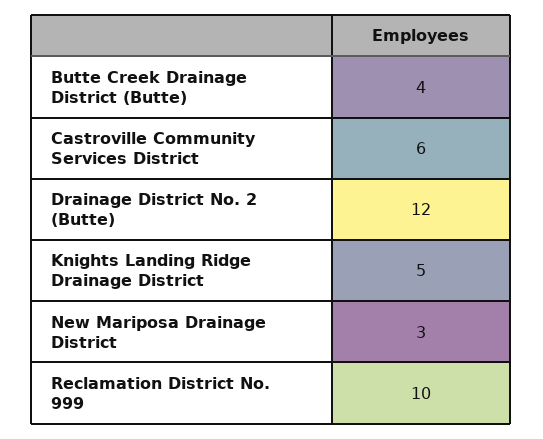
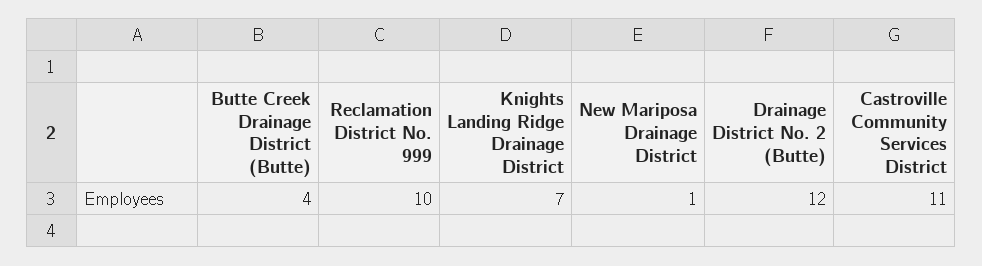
  {
    "Butte Creek Drainage District (Butte)": 4,
-   "Castroville Community Services District": 6,
+   "Castroville Community Services District": 11,
    "Drainage District No. 2 (Butte)": 12,
-   "Knights Landing Ridge Drainage District": 5,
+   "Knights Landing Ridge Drainage District": 7,
-   "New Mariposa Drainage District": 3,
+   "New Mariposa Drainage District": 1,
    "Reclamation District No. 999": 10
  }

